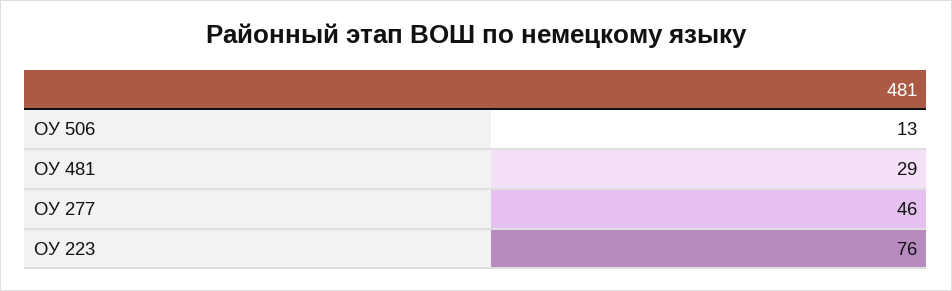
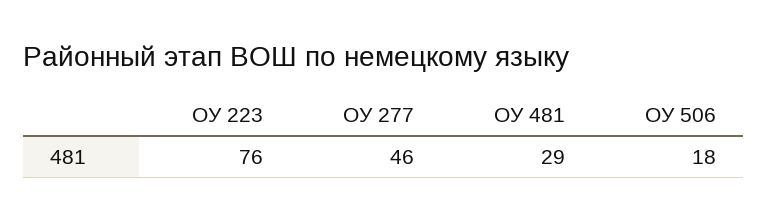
  {
-   "ОУ 506": 13,
+   "ОУ 506": 18,
    "ОУ 481": 29,
    "ОУ 277": 46,
    "ОУ 223": 76
  }

